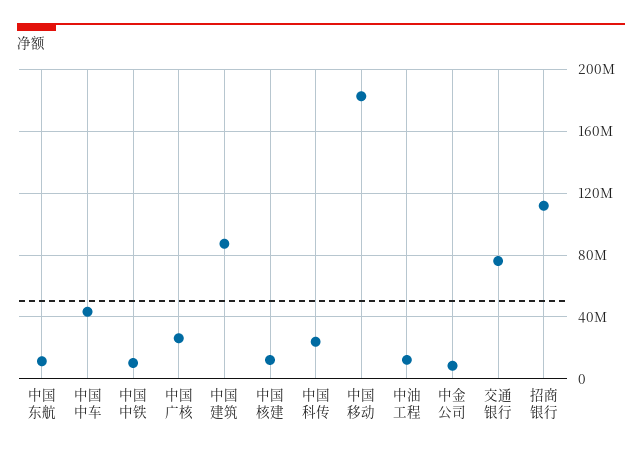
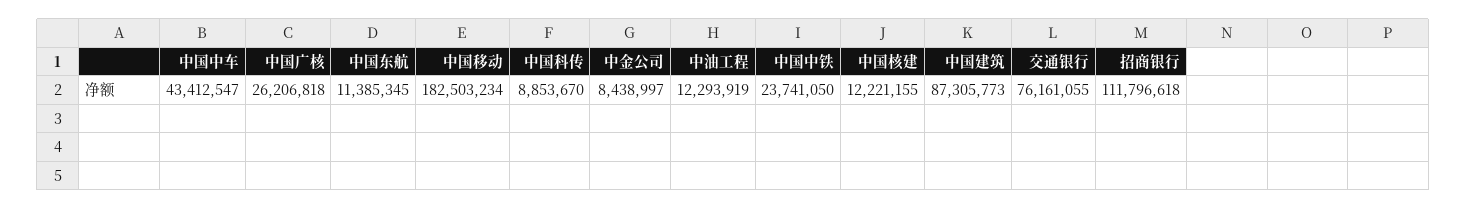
  {
    "中国东航": 11385345,
    "中国中车": 43412547,
-   "中国中铁": 10000000,
+   "中国中铁": 23741050,
    "中国广核": 26206818,
    "中国建筑": 87305773,
    "中国核建": 12221155,
-   "中国科传": 25000000,
+   "中国科传": 8853670,
    "中国移动": 182503234,
    "中油工程": 12293919,
    "中金公司": 8438997,
    "交通银行": 76161055,
    "招商银行": 111796618
  }

